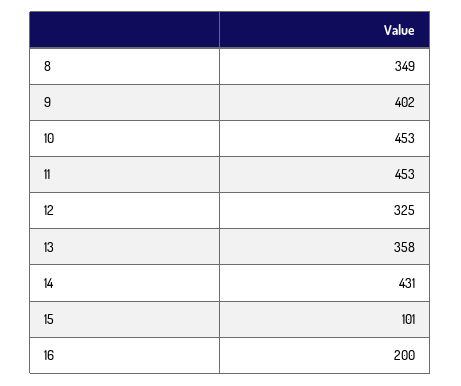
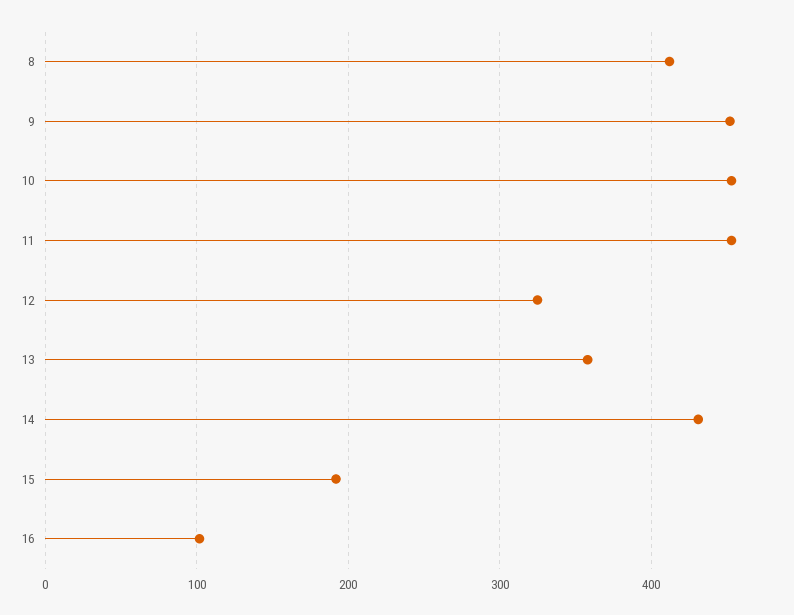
  {
-   "8": 349,
+   "8": 410,
-   "9": 402,
+   "9": 450,
    "10": 453,
    "11": 453,
    "12": 325,
    "13": 358,
    "14": 431,
-   "15": 101,
+   "15": 190,
-   "16": 200
+   "16": 100
  }

